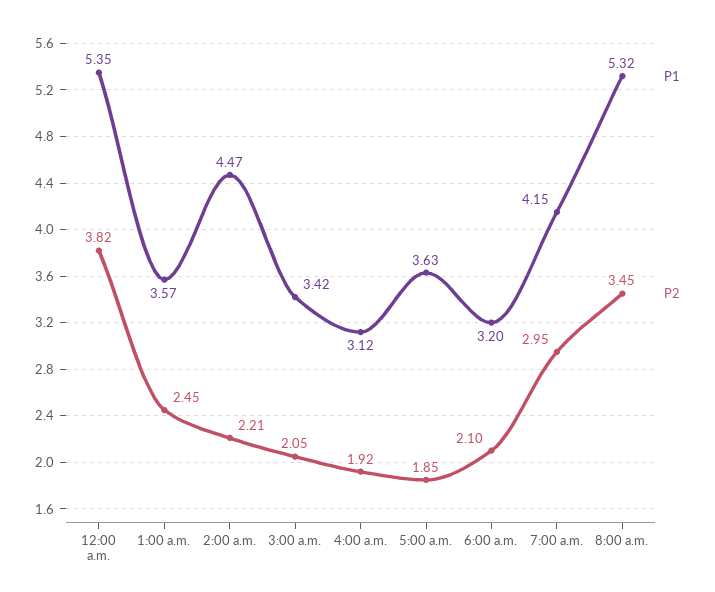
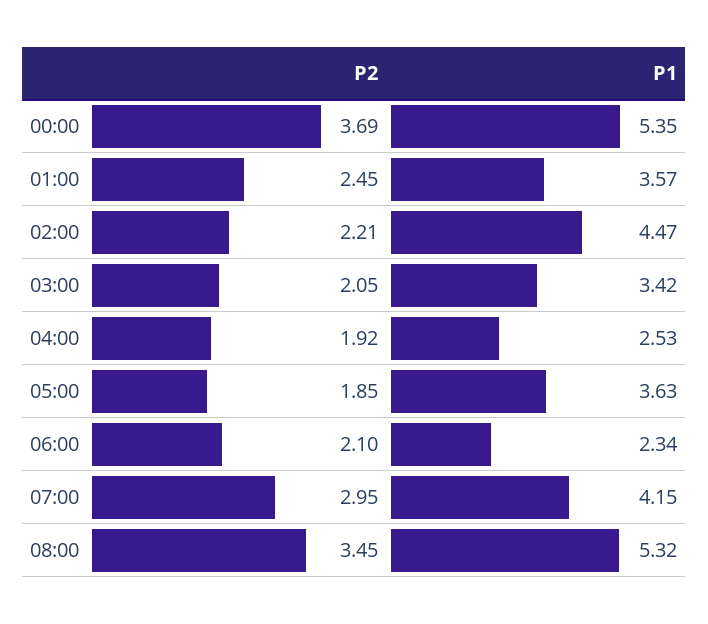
  {
    "P1": {
      "12:00 a.m.": 5.35,
      "1:00 a.m.": 3.57,
      "2:00 a.m.": 4.47,
      "3:00 a.m.": 3.42,
-     "4:00 a.m.": 3.12,
+     "4:00 a.m.": 2.53,
      "5:00 a.m.": 3.63,
-     "6:00 a.m.": 3.2,
+     "6:00 a.m.": 2.34,
      "7:00 a.m.": 4.15,
      "8:00 a.m.": 5.32
    },
    "P2": {
-     "12:00 a.m.": 3.82,
+     "12:00 a.m.": 3.69,
      "1:00 a.m.": 2.45,
      "2:00 a.m.": 2.21,
      "3:00 a.m.": 2.05,
      "4:00 a.m.": 1.92,
      "5:00 a.m.": 1.85,
      "6:00 a.m.": 2.1,
      "7:00 a.m.": 2.95,
      "8:00 a.m.": 3.45
    }
  }

